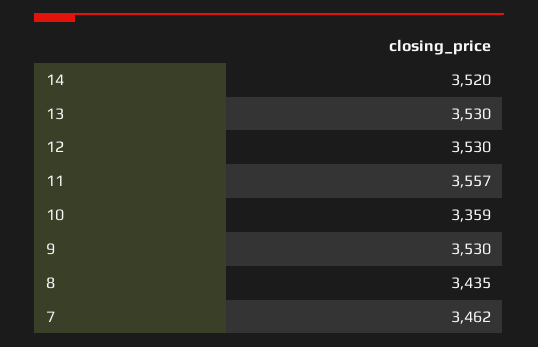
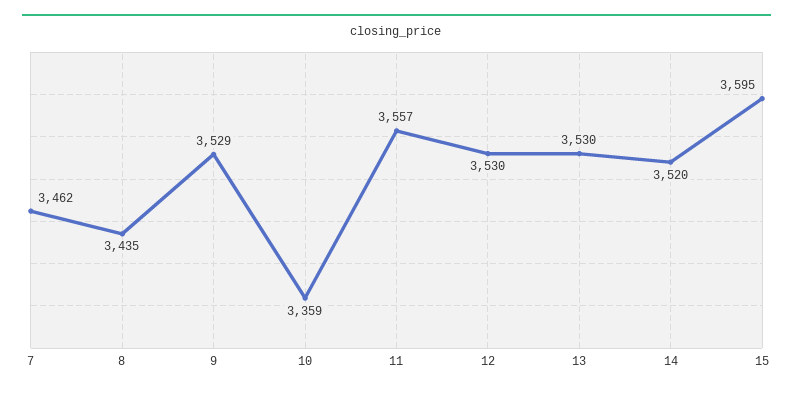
  {
    "14": 3520,
    "13": 3530,
    "12": 3530,
    "11": 3557,
    "10": 3359,
-   "9": 3530,
+   "9": 3529,
    "8": 3435,
-   "7": 3462
+   "7": 3462,
+   "15": 3595
  }

